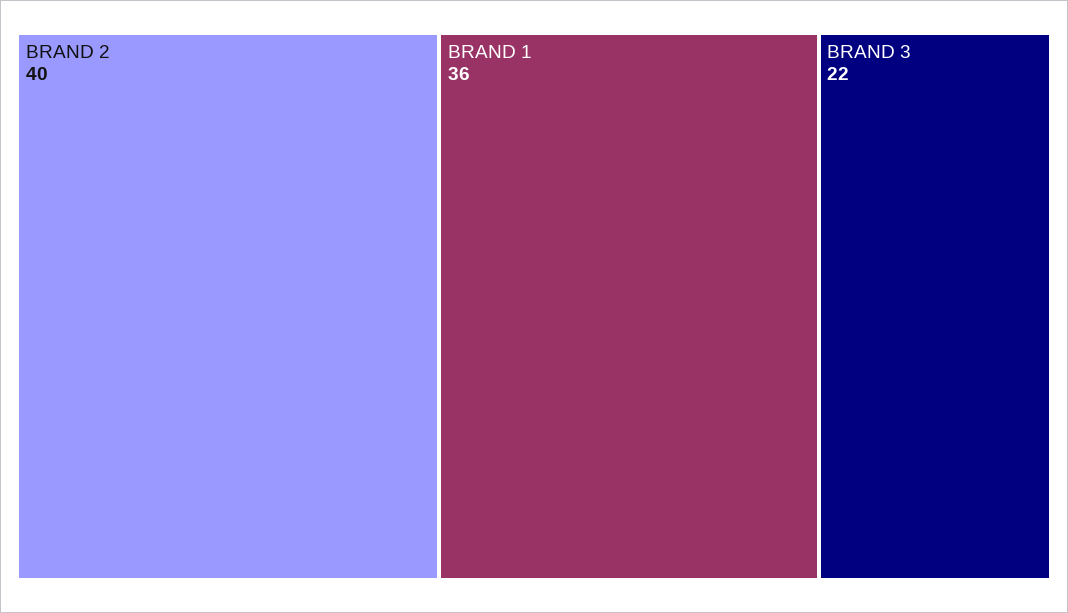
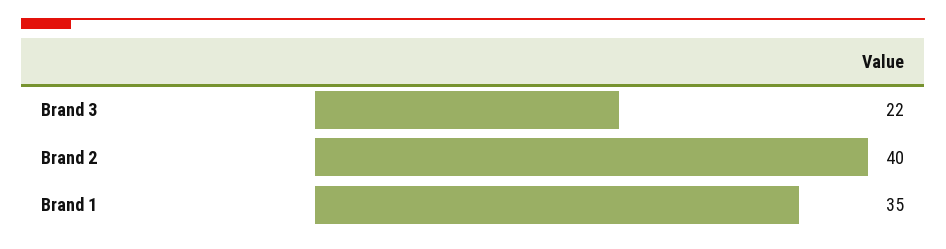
  {
    "BRAND 2": 40,
-   "BRAND 1": 36,
+   "BRAND 1": 35,
    "BRAND 3": 22
  }

